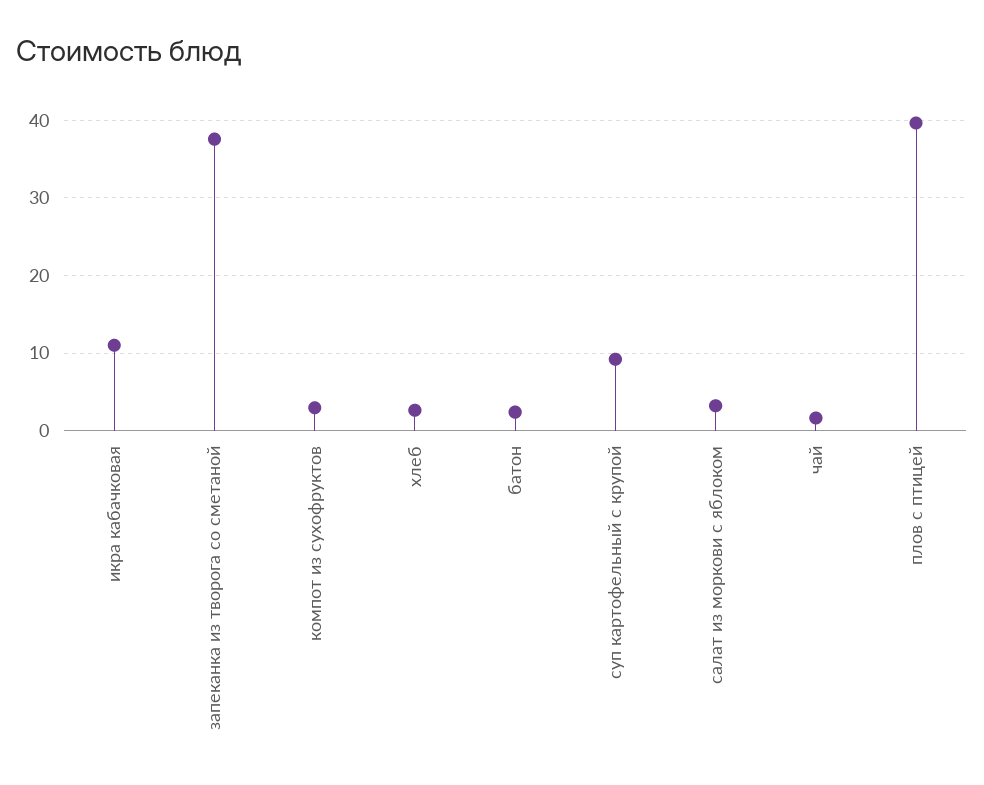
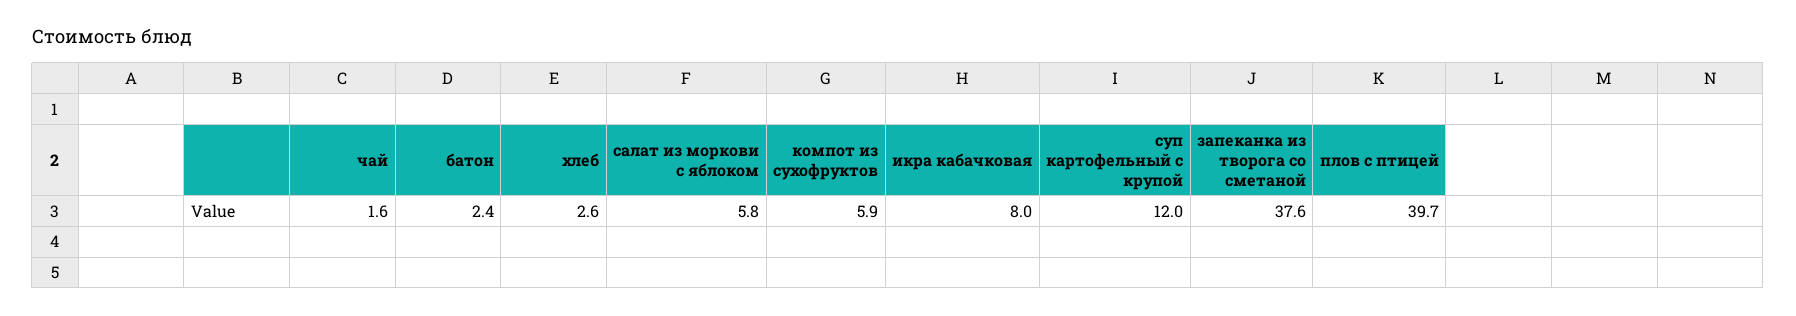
  {
-   "икра кабачковая": 11,
+   "икра кабачковая": 8,
    "запеканка из творога со сметаной": 37.6,
-   "компот из сухофруктов": 3,
+   "компот из сухофруктов": 5.9,
    "хлеб": 2.6,
    "батон": 2.4,
-   "суп картофельный с крупой": 9,
+   "суп картофельный с крупой": 12,
-   "салат из моркови с яблоком": 3,
+   "салат из моркови с яблоком": 5.8,
    "чай": 1.6,
    "плов с птицей": 39.7
  }

